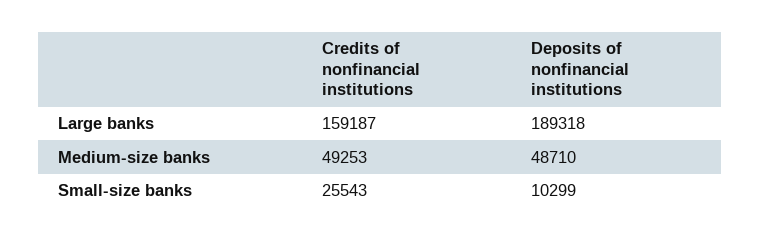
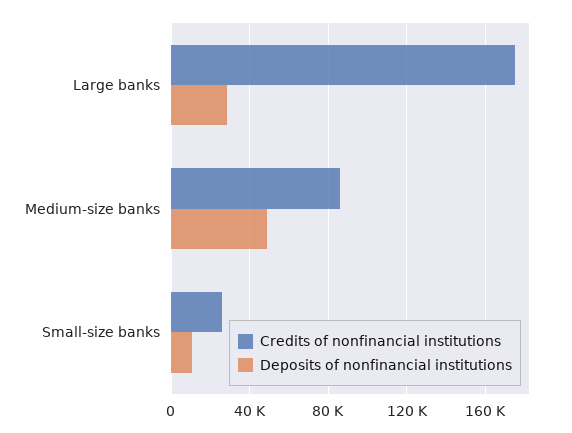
  {
    "Credits of nonfinancial institutions": {
-     "Large banks": 159187,
+     "Large banks": 175000,
-     "Medium-size banks": 49253,
+     "Medium-size banks": 85000,
      "Small-size banks": 25543
    },
    "Deposits of nonfinancial institutions": {
-     "Large banks": 189318,
+     "Large banks": 30000,
      "Medium-size banks": 48710,
      "Small-size banks": 10299
    }
  }

